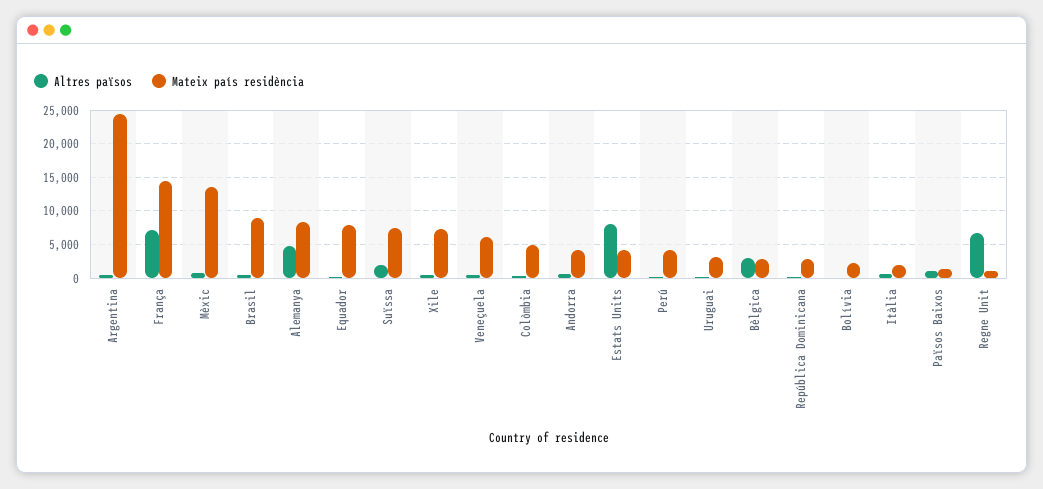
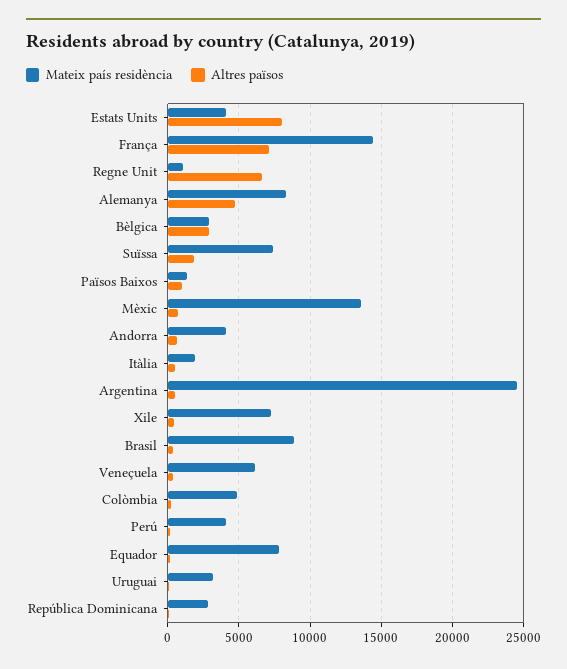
  {
    "Altres països": {
      "Argentina": 500,
      "França": 7000,
      "Mèxic": 500,
      "Brasil": 500,
      "Alemanya": 5000,
      "Equador": 0,
      "Suïssa": 2000,
      "Xile": 500,
      "Veneçuela": 500,
      "Colòmbia": 500,
      "Andorra": 500,
      "Estats Units": 8000,
      "Perú": 0,
      "Uruguai": 0,
      "Bèlgica": 3000,
      "República Dominicana": 0,
-     "Bolívia": 0,
      "Itàlia": 500,
      "Països Baixos": 1000,
      "Regne Unit": 6500
    },
    "Mateix país residència": {
      "Argentina": 24500,
      "França": 14500,
      "Mèxic": 13500,
      "Brasil": 9000,
      "Alemanya": 8500,
      "Equador": 8000,
      "Suïssa": 7500,
      "Xile": 7500,
      "Veneçuela": 6000,
      "Colòmbia": 5000,
      "Andorra": 4000,
      "Estats Units": 4000,
      "Perú": 4000,
      "Uruguai": 3000,
      "Bèlgica": 3000,
      "República Dominicana": 3000,
-     "Bolívia": 2000,
      "Itàlia": 2000,
      "Països Baixos": 1500,
      "Regne Unit": 1000
    }
  }

